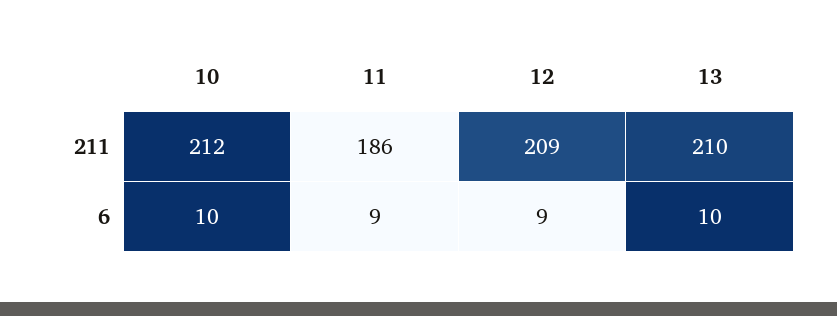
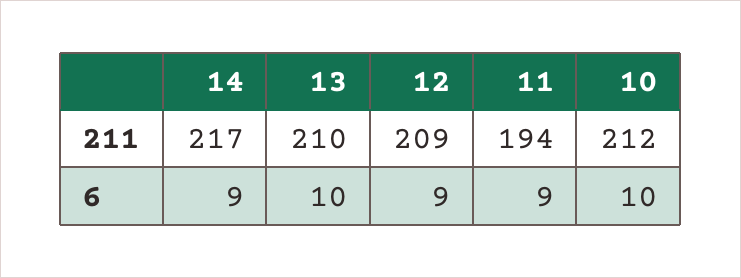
  {
    "10": {
      "211": 212,
      "6": 10
    },
    "11": {
-     "211": 186,
+     "211": 194,
      "6": 9
    },
    "12": {
      "211": 209,
      "6": 9
    },
    "13": {
      "211": 210,
      "6": 10
-   }
+   },
+   "14": {
+     "211": 217,
+     "6": 9
+   }
  }

